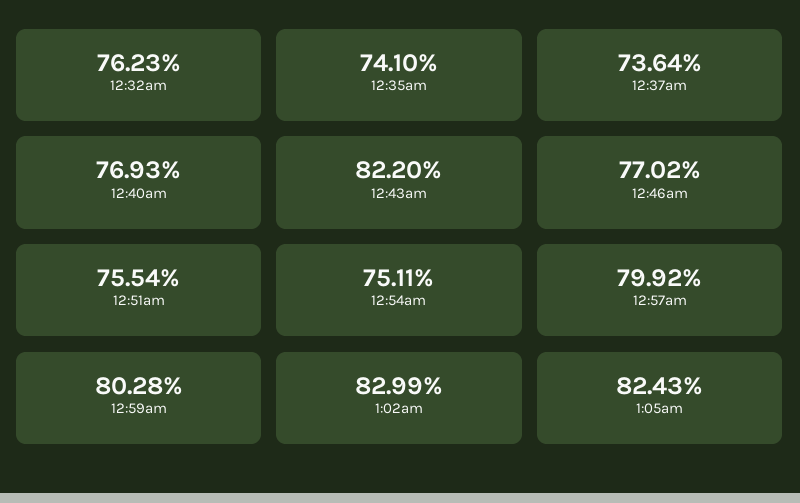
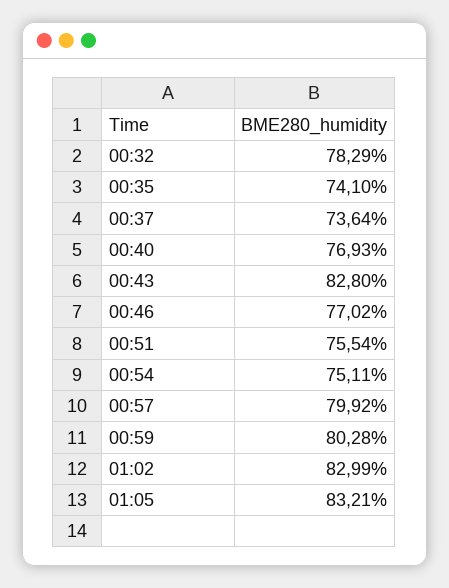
  {
-   "12:32am": 76.23,
+   "12:32am": 78.29,
    "12:35am": 74.1,
    "12:37am": 73.64,
    "12:40am": 76.93,
-   "12:43am": 82.2,
+   "12:43am": 82.8,
    "12:46am": 77.02,
    "12:51am": 75.54,
    "12:54am": 75.11,
    "12:57am": 79.92,
    "12:59am": 80.28,
    "1:02am": 82.99,
-   "1:05am": 82.43
+   "1:05am": 83.21
  }

